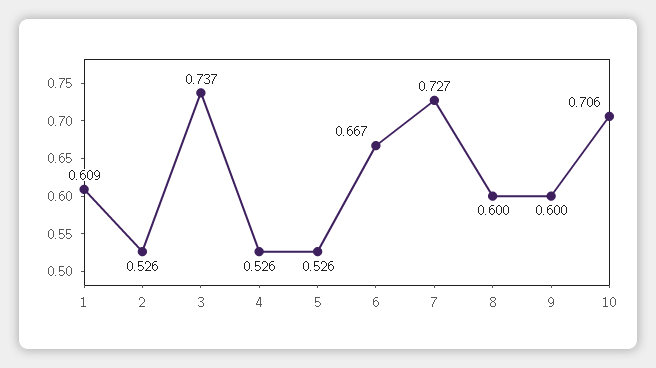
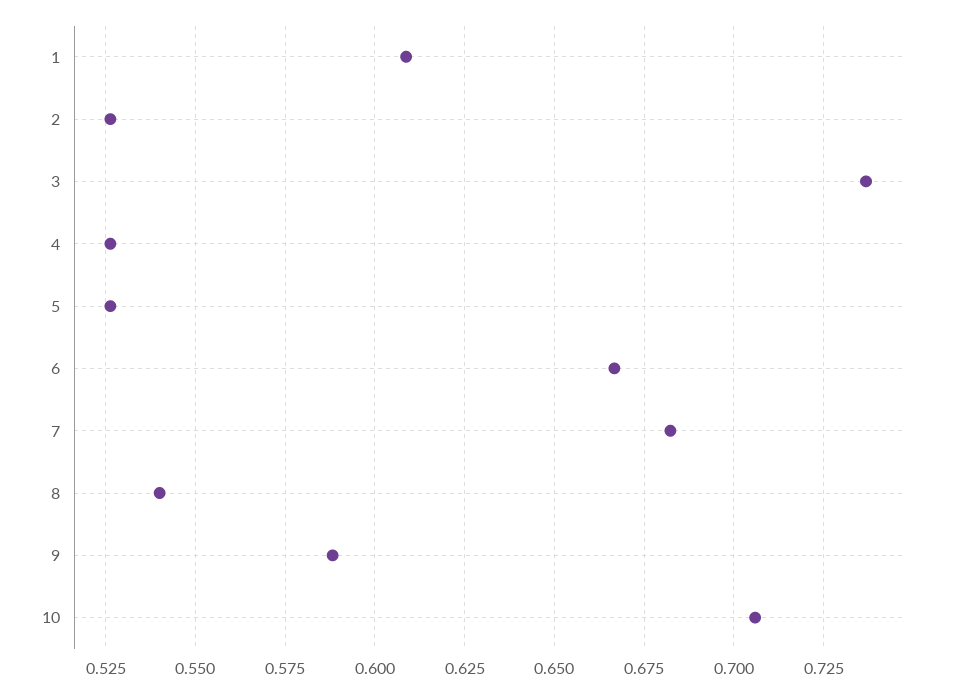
  {
    "1": 0.609,
    "2": 0.526,
    "3": 0.737,
    "4": 0.526,
    "5": 0.526,
    "6": 0.667,
-   "7": 0.727,
+   "7": 0.6825,
-   "8": 0.6,
+   "8": 0.54,
-   "9": 0.6,
+   "9": 0.5875,
    "10": 0.706
  }

